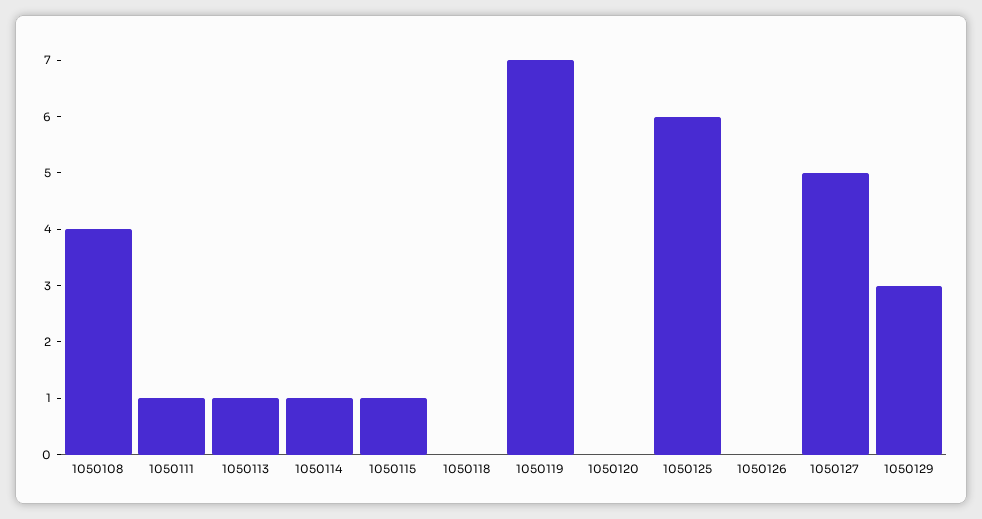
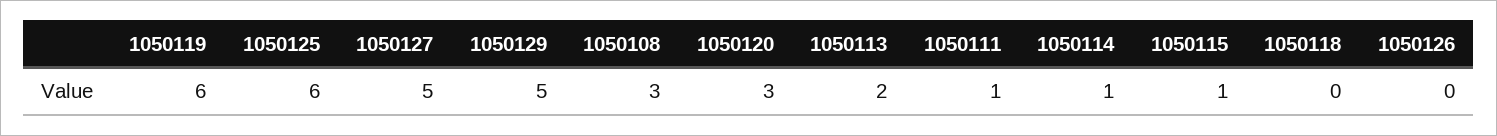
  {
-   "1050108": 4,
+   "1050108": 3,
    "1050111": 1,
-   "1050113": 1,
+   "1050113": 2,
    "1050114": 1,
    "1050115": 1,
    "1050118": 0,
-   "1050119": 7,
+   "1050119": 6,
-   "1050120": 0,
+   "1050120": 3,
    "1050125": 6,
    "1050126": 0,
    "1050127": 5,
-   "1050129": 3
+   "1050129": 5
  }

